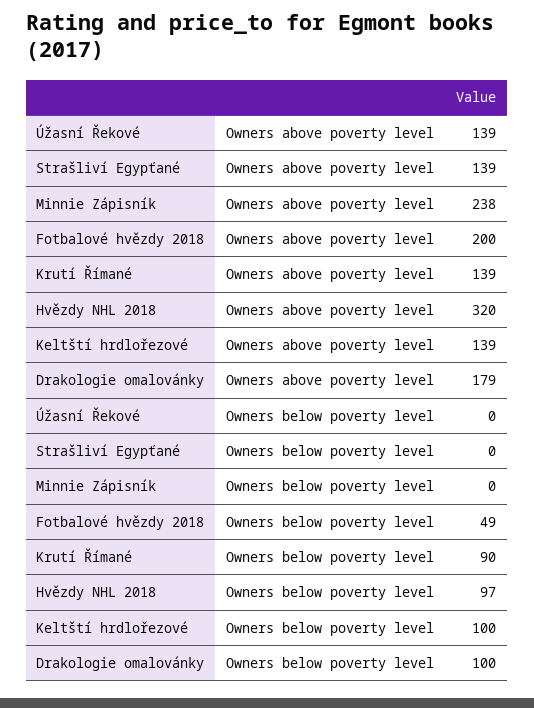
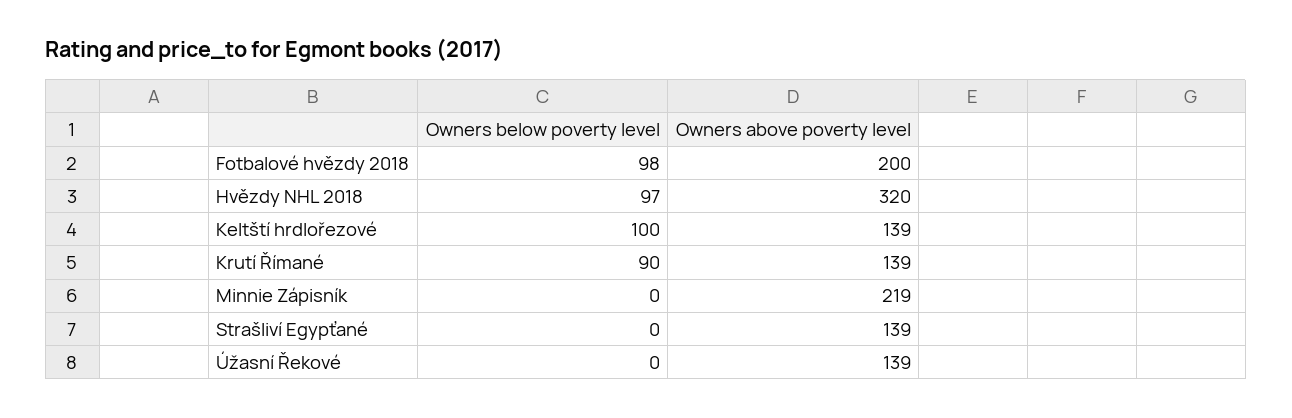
  {
    "Úžasní Řekové": {
      "Owners above poverty level": 139,
      "Owners below poverty level": 0
    },
    "Strašliví Egypťané": {
      "Owners above poverty level": 139,
      "Owners below poverty level": 0
    },
    "Minnie Zápisník": {
-     "Owners above poverty level": 238,
+     "Owners above poverty level": 219,
      "Owners below poverty level": 0
    },
    "Fotbalové hvězdy 2018": {
      "Owners above poverty level": 200,
-     "Owners below poverty level": 49
+     "Owners below poverty level": 98
    },
    "Krutí Římané": {
      "Owners above poverty level": 139,
      "Owners below poverty level": 90
    },
    "Hvězdy NHL 2018": {
      "Owners above poverty level": 320,
      "Owners below poverty level": 97
    },
    "Keltští hrdlořezové": {
      "Owners above poverty level": 139,
      "Owners below poverty level": 100
-   },
+   }
-   "Drakologie omalovánky": {
-     "Owners above poverty level": 179,
-     "Owners below poverty level": 100
-   }
  }

